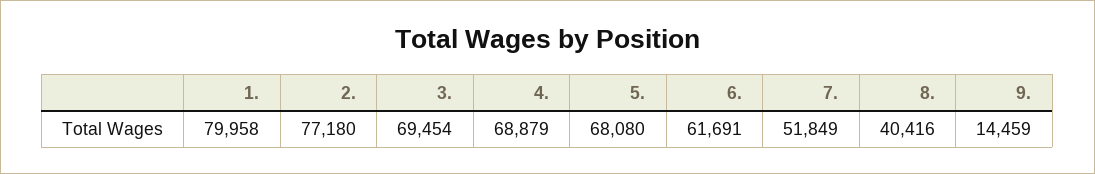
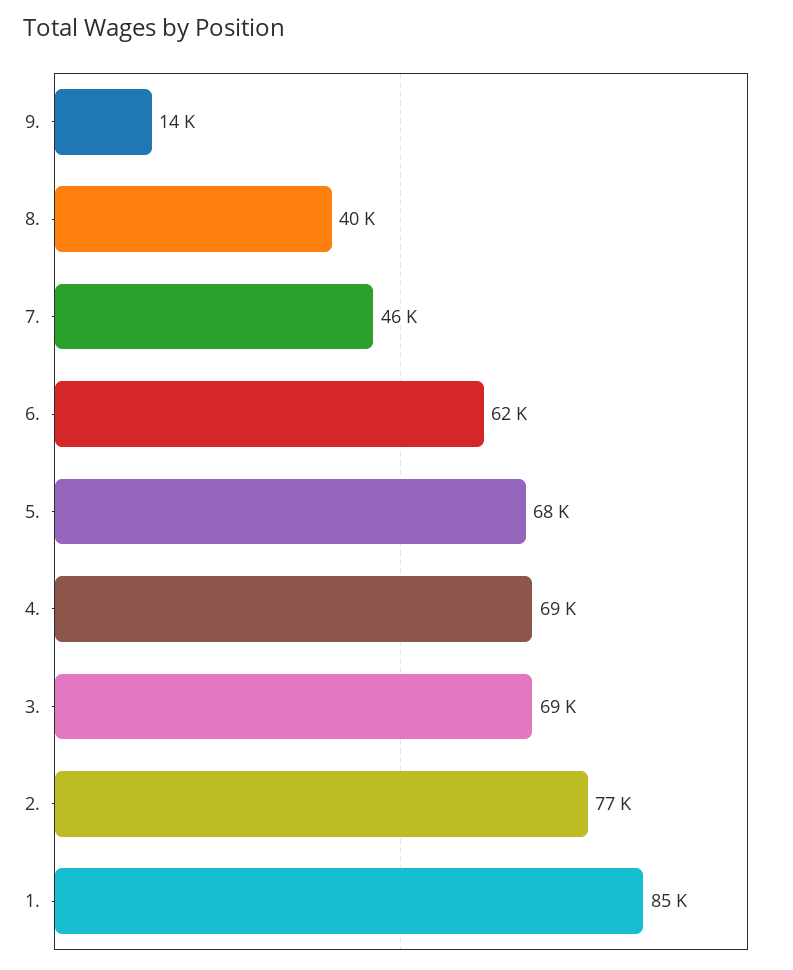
  {
-   "1.": 79958,
+   "1.": 85000,
    "2.": 77180,
    "3.": 69454,
    "4.": 68879,
    "5.": 68080,
    "6.": 61691,
-   "7.": 51849,
+   "7.": 46000,
    "8.": 40416,
    "9.": 14459
  }

